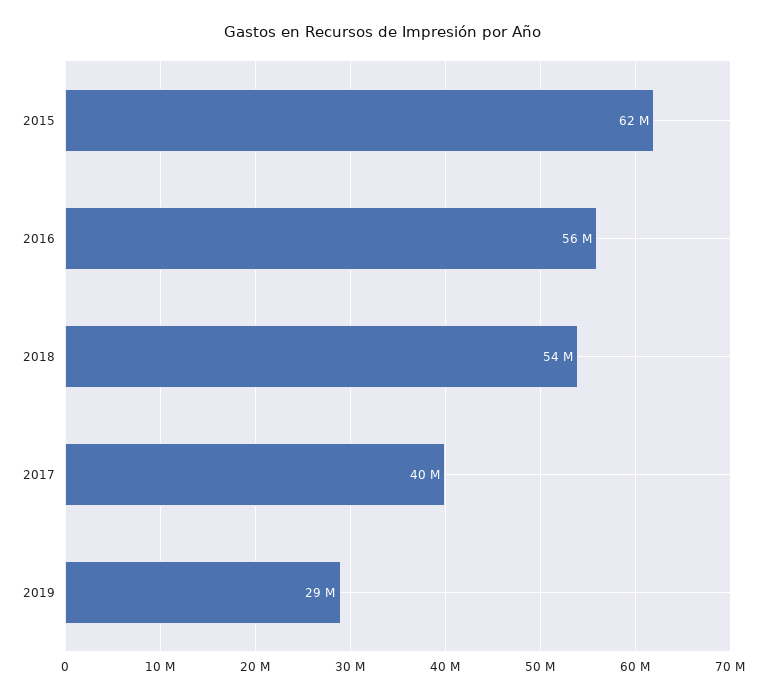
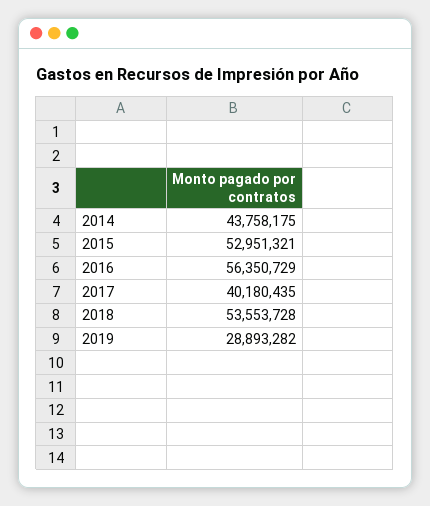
  {
-   "2015": 62000000,
+   "2015": 52951321,
    "2016": 56350729,
    "2018": 53553728,
    "2017": 40180435,
-   "2019": 28893282
+   "2019": 28893282,
+   "2014": 43758175
  }

